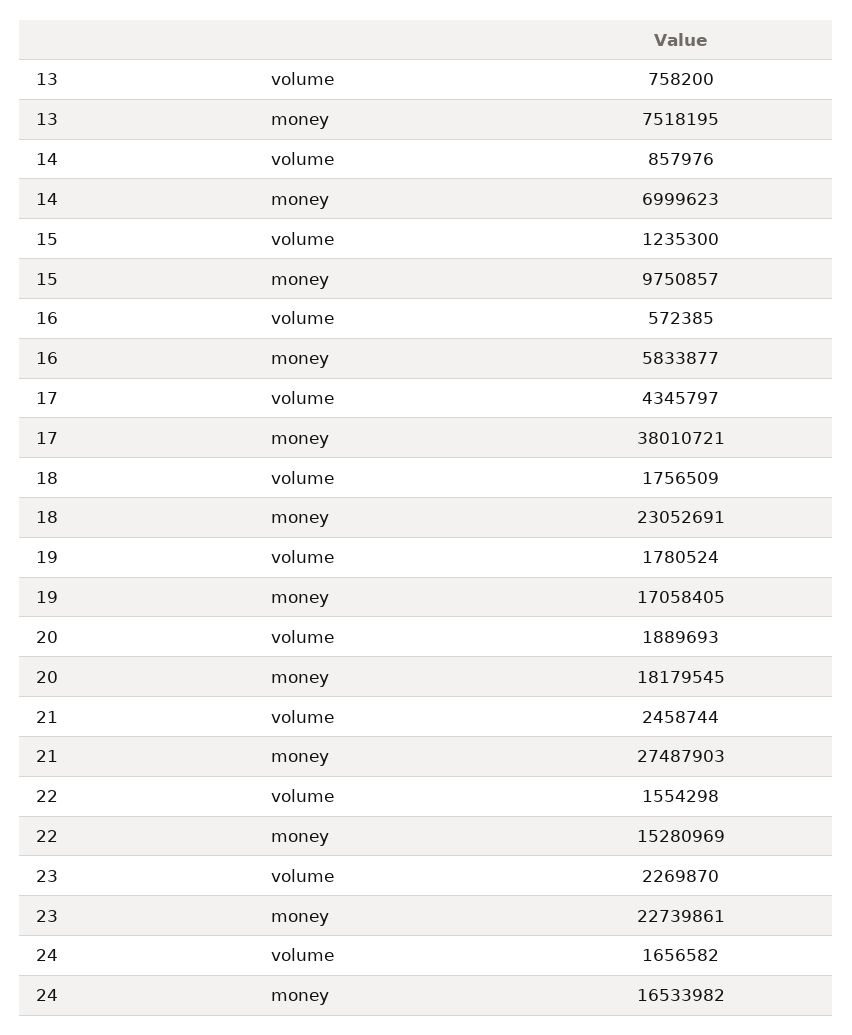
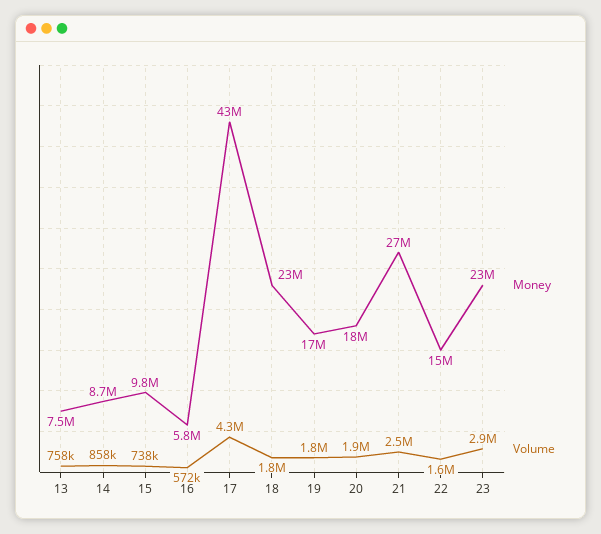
  {
    "volume": {
      "13": 758200,
      "14": 857976,
-     "15": 1235300,
+     "15": 738000,
      "16": 572385,
      "17": 4345797,
      "18": 1756509,
      "19": 1780524,
      "20": 1889693,
      "21": 2458744,
      "22": 1554298,
-     "23": 2269870,
+     "23": 2900000
-     "24": 1656582
    },
    "money": {
      "13": 7518195,
-     "14": 6999623,
+     "14": 8700000,
      "15": 9750857,
      "16": 5833877,
-     "17": 38010721,
+     "17": 43000000,
      "18": 23052691,
      "19": 17058405,
      "20": 18179545,
      "21": 27487903,
      "22": 15280969,
-     "23": 22739861,
+     "23": 22739861
-     "24": 16533982
    }
  }

